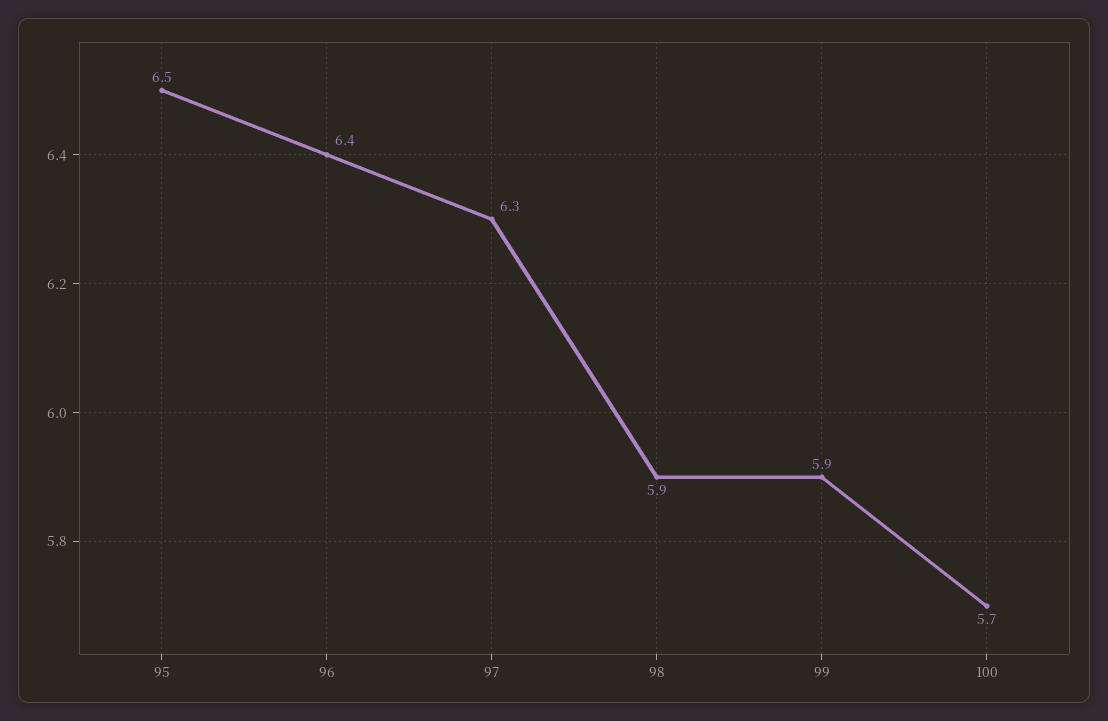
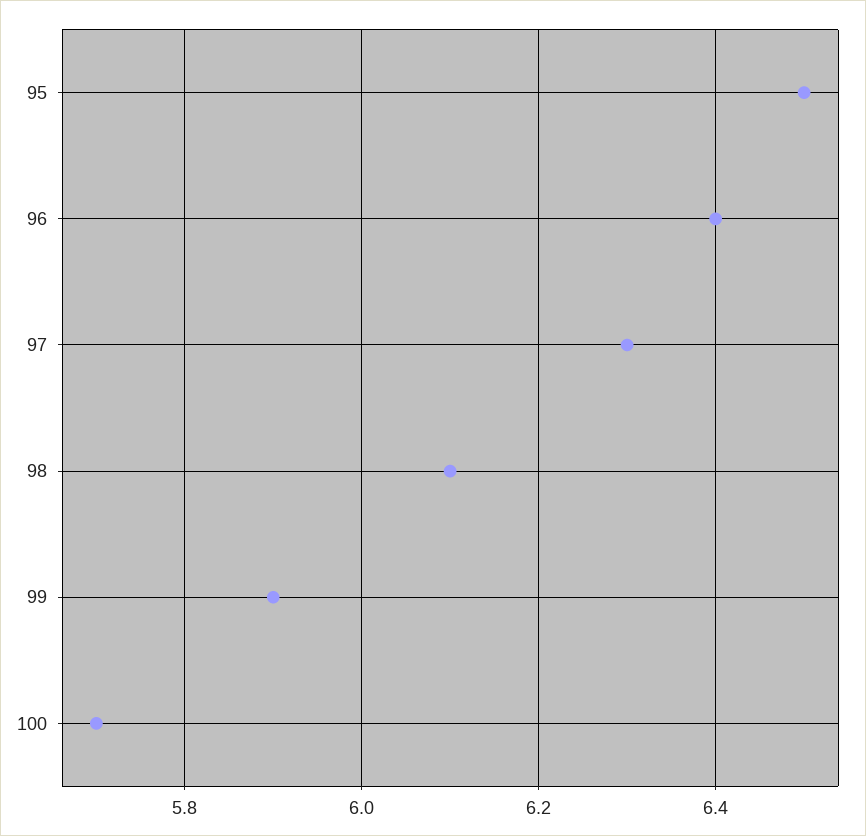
  {
    "95": 6.5,
    "96": 6.4,
    "97": 6.3,
-   "98": 5.9,
+   "98": 6.1,
    "99": 5.9,
    "100": 5.7
  }

